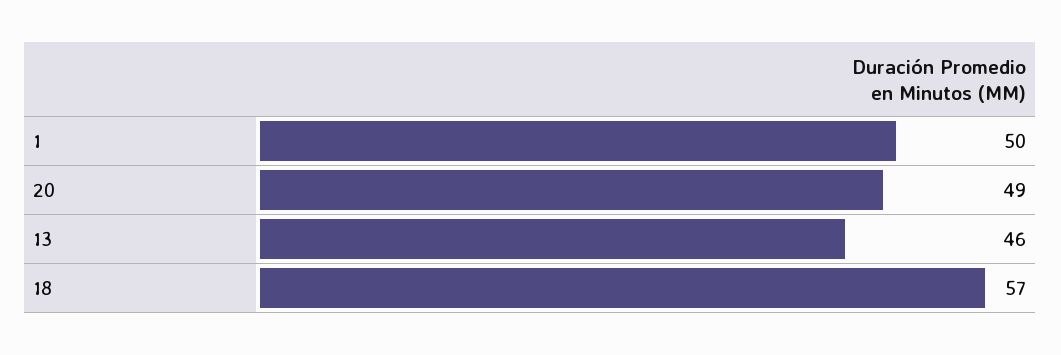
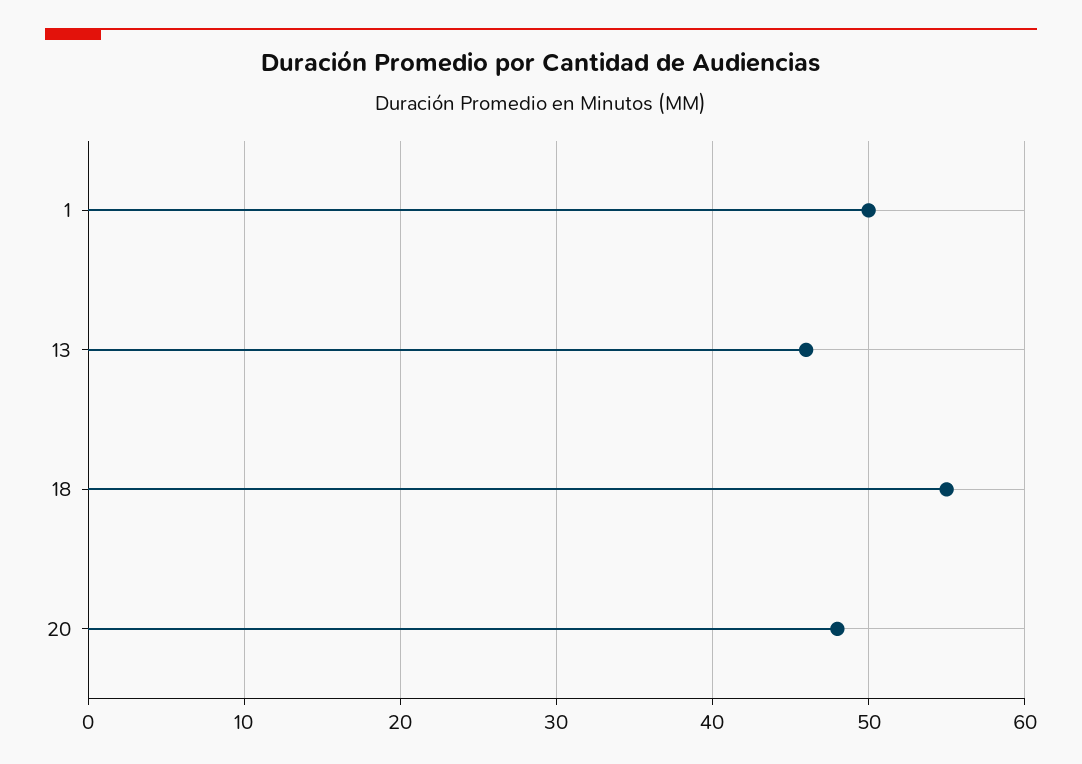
  {
    "1": 50,
-   "20": 49,
+   "20": 48,
    "13": 46,
-   "18": 57
+   "18": 55
  }

